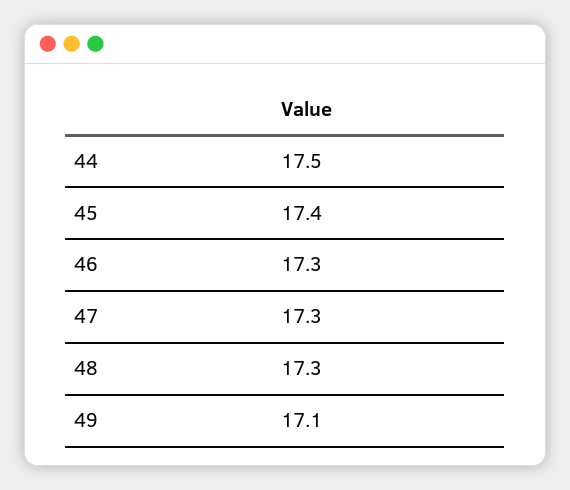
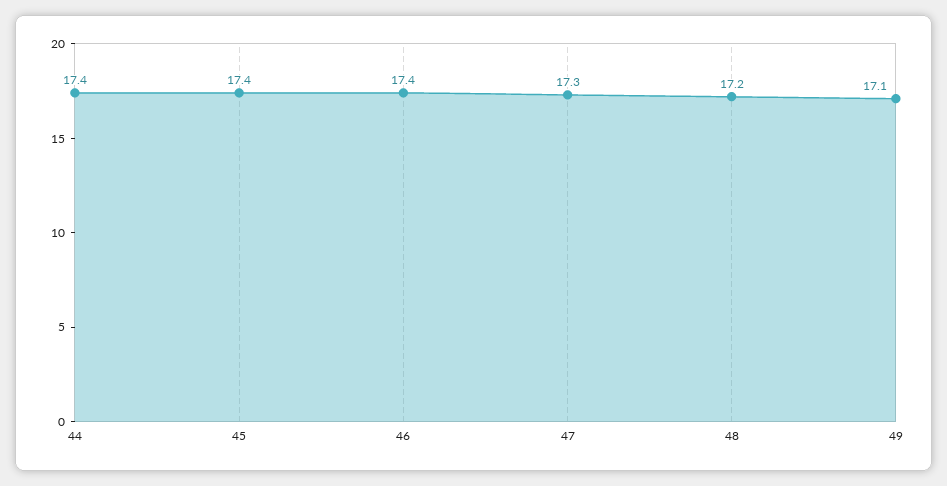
  {
-   "44": 17.5,
+   "44": 17.4,
    "45": 17.4,
-   "46": 17.3,
+   "46": 17.4,
    "47": 17.3,
-   "48": 17.3,
+   "48": 17.2,
    "49": 17.1
  }

